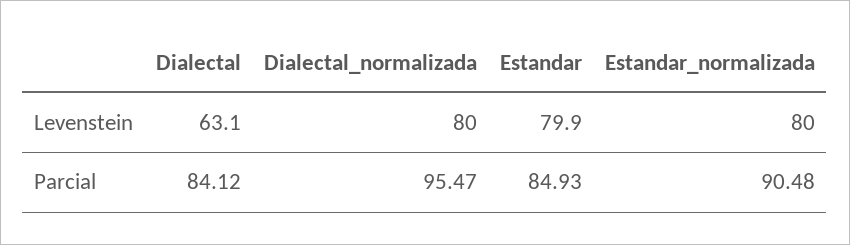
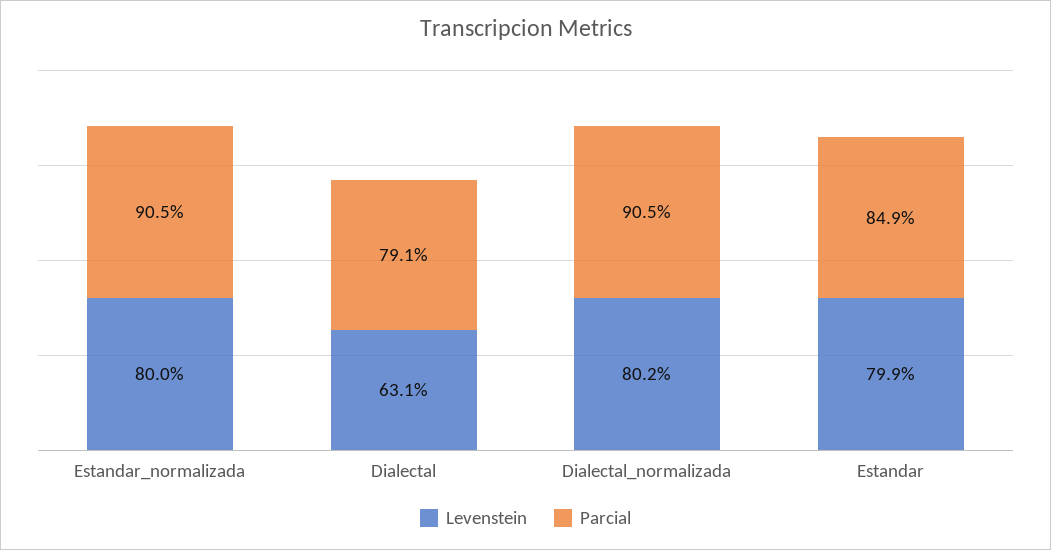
  {
    "Levenstein": {
      "Dialectal": 63.1,
-     "Dialectal_normalizada": 80,
+     "Dialectal_normalizada": 80.2,
      "Estandar": 79.9,
      "Estandar_normalizada": 80
    },
    "Parcial": {
-     "Dialectal": 84.12,
+     "Dialectal": 79.1,
-     "Dialectal_normalizada": 95.47,
+     "Dialectal_normalizada": 90.5,
      "Estandar": 84.93,
      "Estandar_normalizada": 90.48
    }
  }

